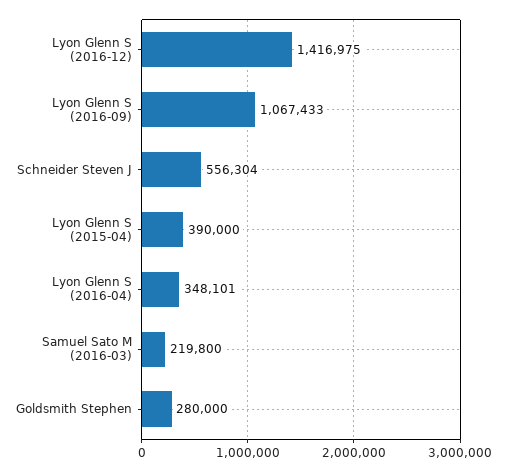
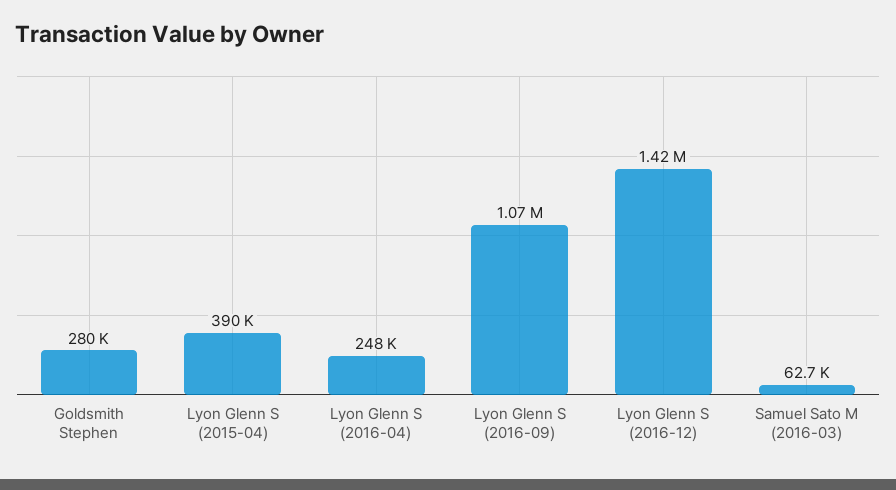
  {
    "Lyon Glenn S (2016-12)": 1416975,
    "Lyon Glenn S (2016-09)": 1067433,
-   "Schneider Steven J": 556304,
    "Lyon Glenn S (2015-04)": 390000,
-   "Lyon Glenn S (2016-04)": 348101,
+   "Lyon Glenn S (2016-04)": 248000,
-   "Samuel Sato M (2016-03)": 219800,
+   "Samuel Sato M (2016-03)": 62700,
    "Goldsmith Stephen": 280000
  }

